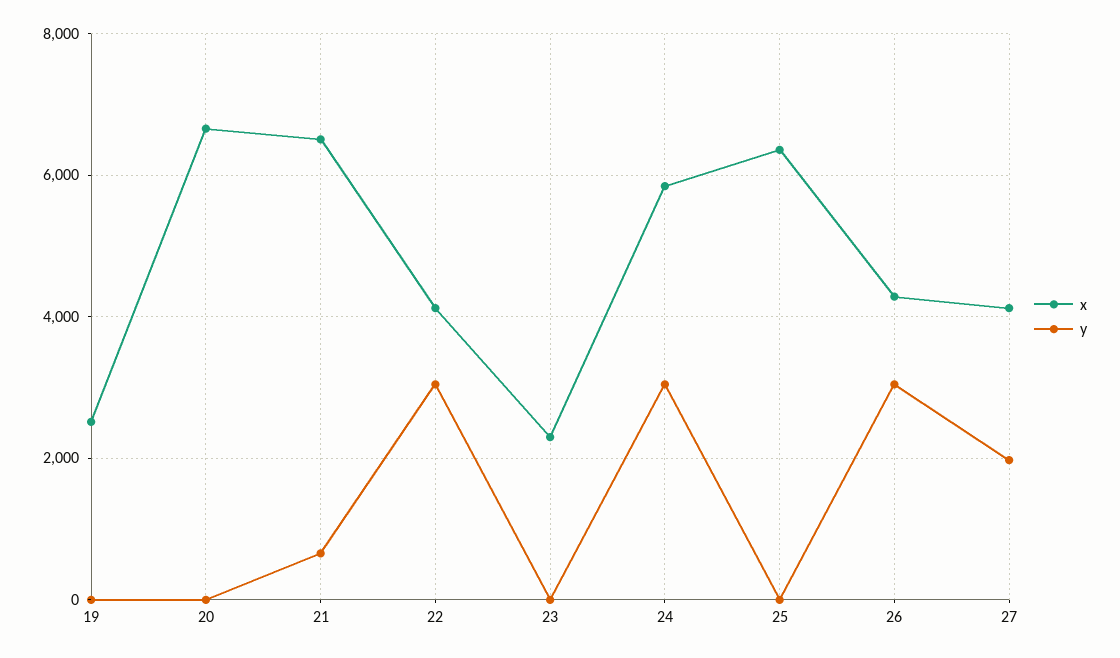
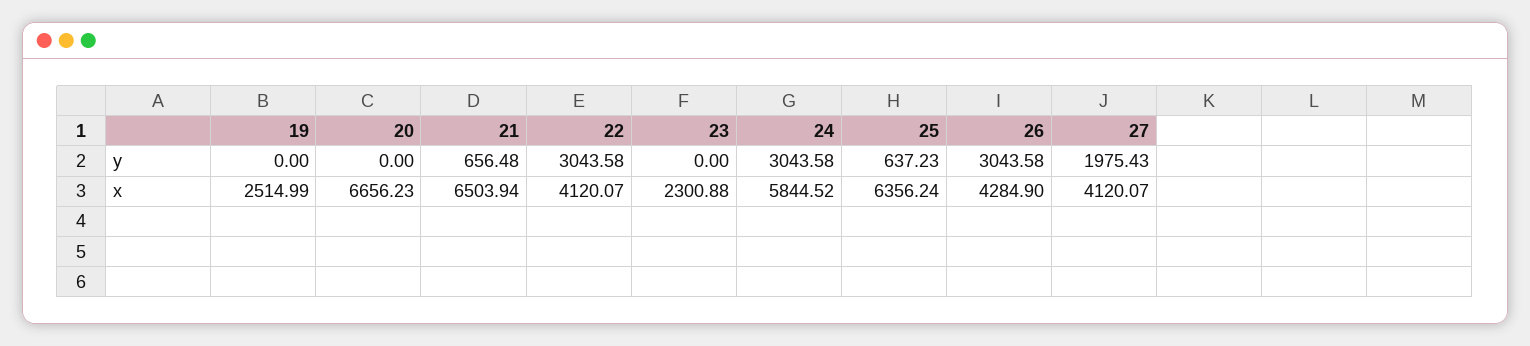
  {
    "x": {
      "19": 2514.99,
      "20": 6656.23,
      "21": 6503.94,
      "22": 4120.07,
      "23": 2300.88,
      "24": 5844.52,
      "25": 6356.24,
      "26": 4284.9,
      "27": 4120.07
    },
    "y": {
      "19": 0,
      "20": 0,
      "21": 656.48,
      "22": 3043.58,
      "23": 0,
      "24": 3043.58,
-     "25": 0,
+     "25": 637.23,
      "26": 3043.58,
      "27": 1975.43
    }
  }

